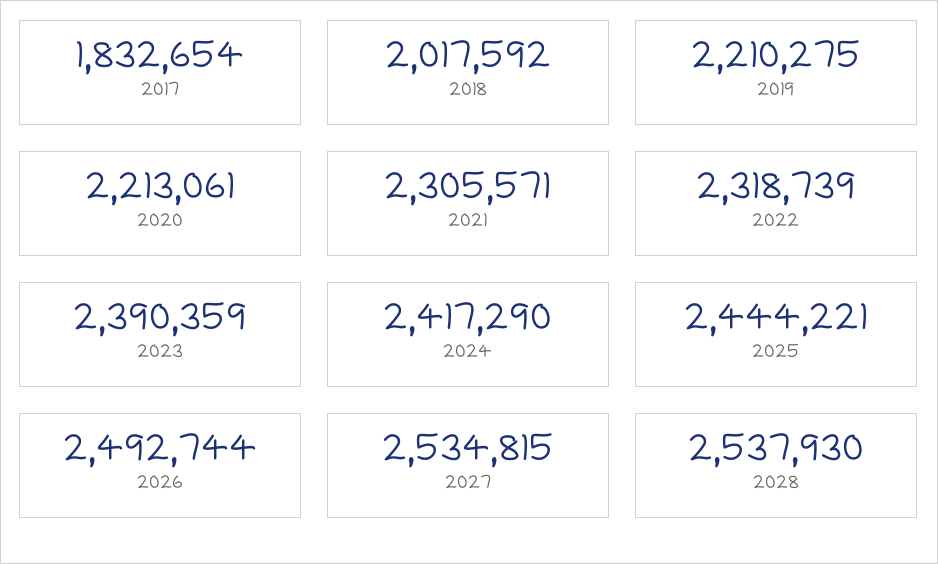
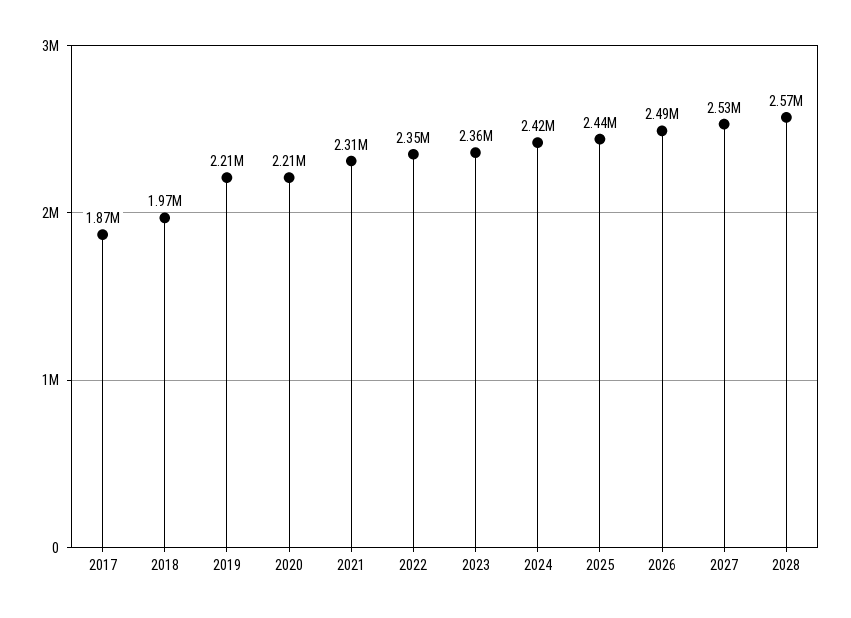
  {
-   "2017": 1832654,
+   "2017": 1870000,
-   "2018": 2017592,
+   "2018": 1970000,
    "2019": 2210275,
    "2020": 2213061,
    "2021": 2305571,
-   "2022": 2318739,
+   "2022": 2350000,
-   "2023": 2390359,
+   "2023": 2360000,
    "2024": 2417290,
    "2025": 2444221,
    "2026": 2492744,
    "2027": 2534815,
-   "2028": 2537930
+   "2028": 2570000
  }

